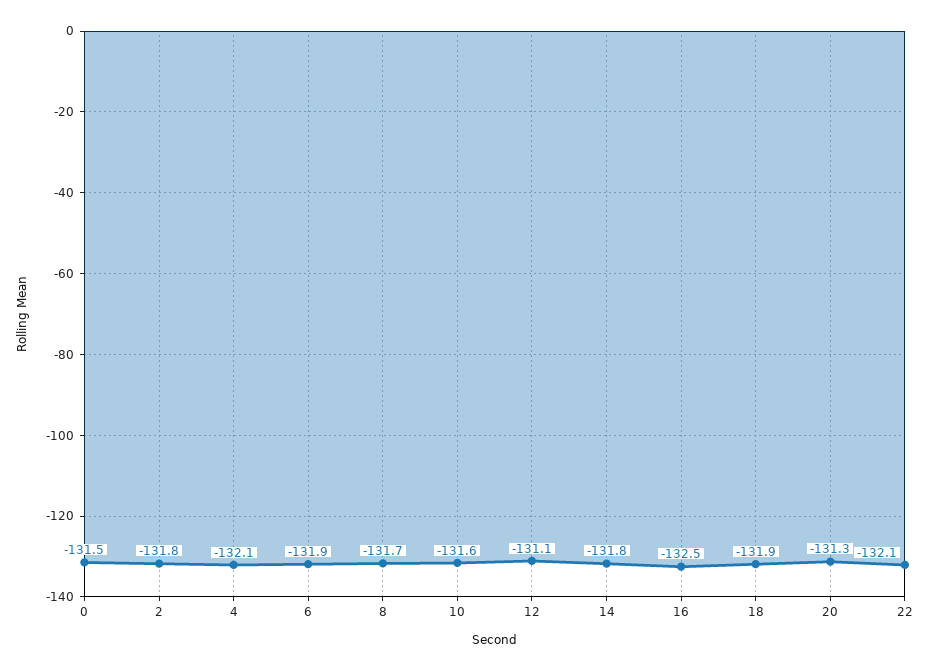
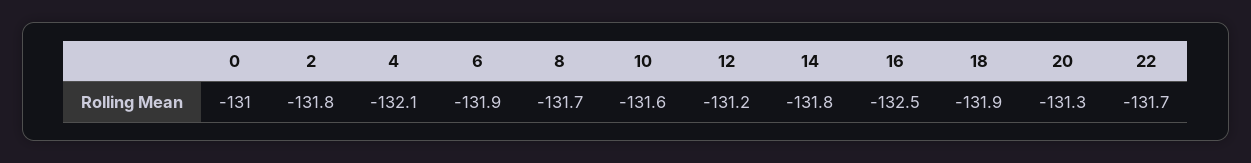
  {
-   "0": -131.5,
+   "0": -131,
    "2": -131.8,
    "4": -132.1,
    "6": -131.9,
    "8": -131.7,
    "10": -131.6,
-   "12": -131.1,
+   "12": -131.2,
    "14": -131.8,
    "16": -132.5,
    "18": -131.9,
    "20": -131.3,
-   "22": -132.1
+   "22": -131.7
  }

